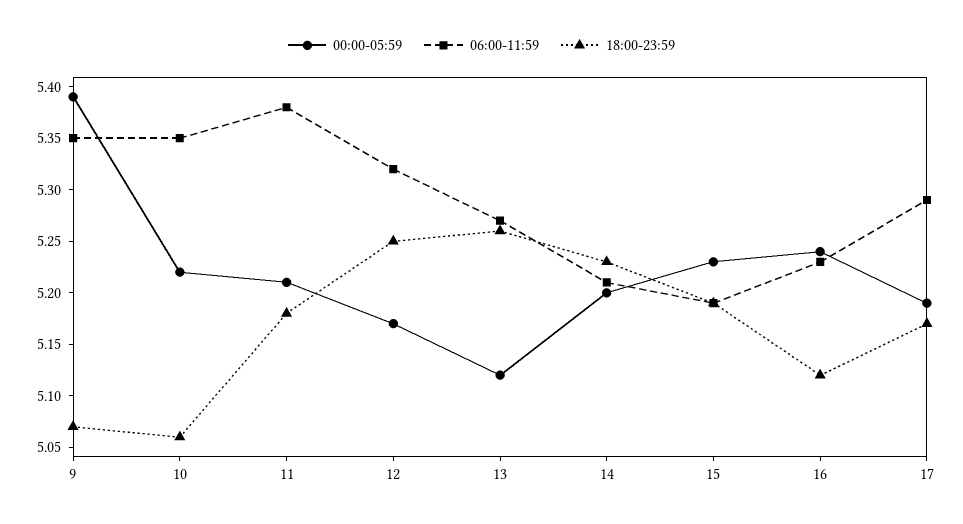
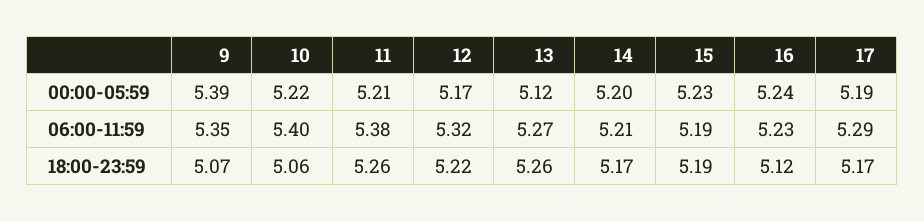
  {
    "00:00-05:59": {
      "9": 5.39,
      "10": 5.22,
      "11": 5.21,
      "12": 5.17,
      "13": 5.12,
      "14": 5.2,
      "15": 5.23,
      "16": 5.24,
      "17": 5.19
    },
    "06:00-11:59": {
      "9": 5.35,
-     "10": 5.35,
+     "10": 5.4,
      "11": 5.38,
      "12": 5.32,
      "13": 5.27,
      "14": 5.21,
      "15": 5.19,
      "16": 5.23,
      "17": 5.29
    },
    "18:00-23:59": {
      "9": 5.07,
      "10": 5.06,
-     "11": 5.18,
+     "11": 5.26,
-     "12": 5.25,
+     "12": 5.22,
      "13": 5.26,
-     "14": 5.23,
+     "14": 5.17,
      "15": 5.19,
      "16": 5.12,
      "17": 5.17
    }
  }

